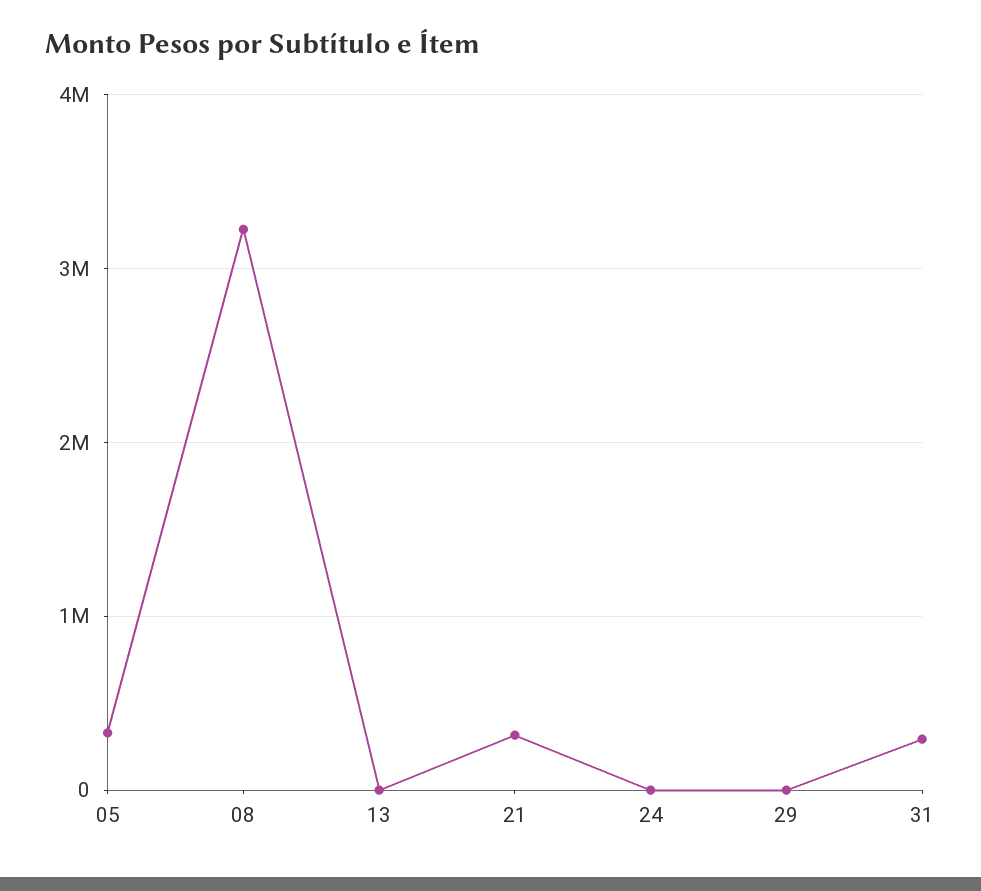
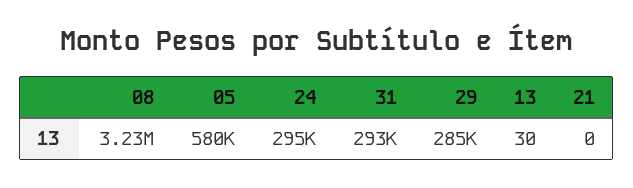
  {
-   "05": 300000,
+   "05": 580000,
    "08": 3230000,
    "13": 30,
-   "21": 300000,
+   "21": 0,
-   "24": 0,
+   "24": 295000,
-   "29": 0,
+   "29": 285000,
    "31": 293000
  }

